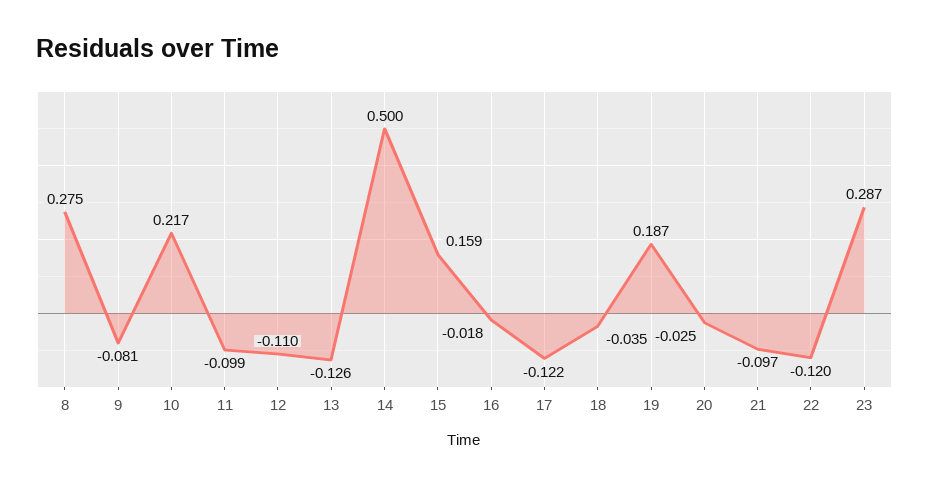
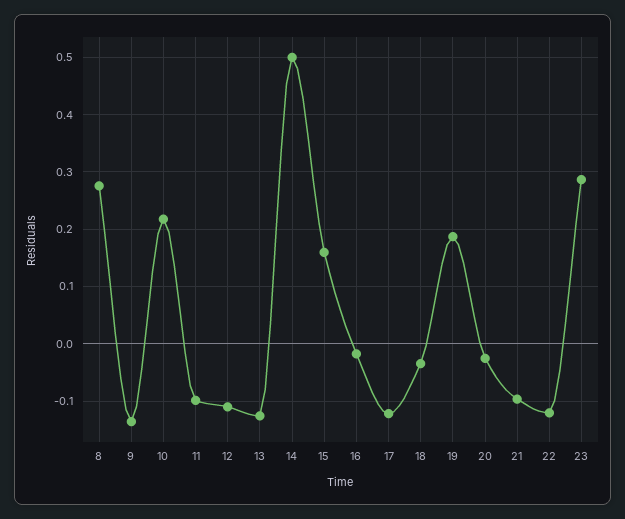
  {
    "8": 0.275,
-   "9": -0.081,
+   "9": -0.14,
    "10": 0.217,
    "11": -0.099,
    "12": -0.11,
    "13": -0.126,
    "14": 0.5,
    "15": 0.159,
    "16": -0.018,
    "17": -0.122,
    "18": -0.035,
    "19": 0.187,
    "20": -0.025,
    "21": -0.097,
    "22": -0.12,
    "23": 0.287
  }

